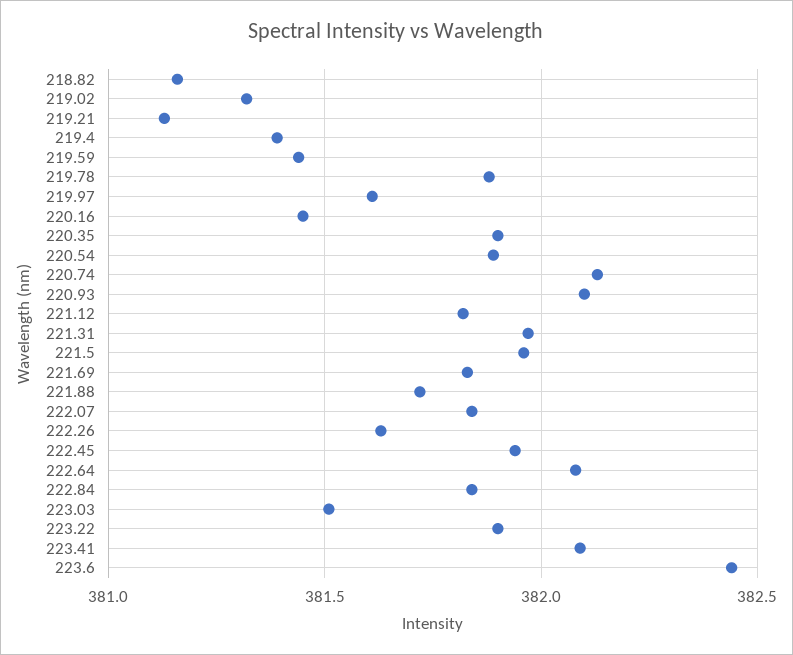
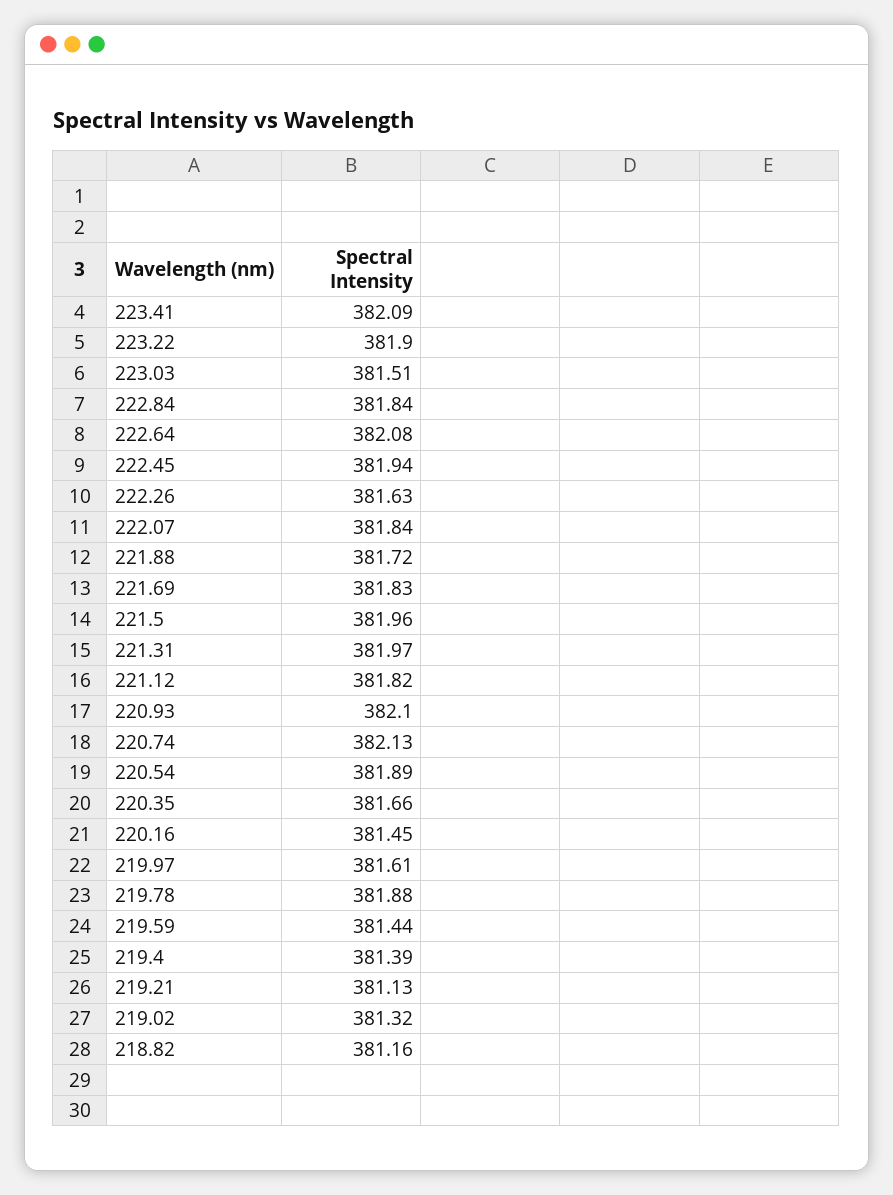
  {
    "218.82": 381.16,
    "219.02": 381.32,
    "219.21": 381.13,
    "219.4": 381.39,
    "219.59": 381.44,
    "219.78": 381.88,
    "219.97": 381.61,
    "220.16": 381.45,
-   "220.35": 381.9,
+   "220.35": 381.66,
    "220.54": 381.89,
    "220.74": 382.13,
    "220.93": 382.1,
    "221.12": 381.82,
    "221.31": 381.97,
    "221.5": 381.96,
    "221.69": 381.83,
    "221.88": 381.72,
    "222.07": 381.84,
    "222.26": 381.63,
    "222.45": 381.94,
    "222.64": 382.08,
    "222.84": 381.84,
    "223.03": 381.51,
    "223.22": 381.9,
-   "223.41": 382.09,
+   "223.41": 382.09
-   "223.6": 382.45
  }

